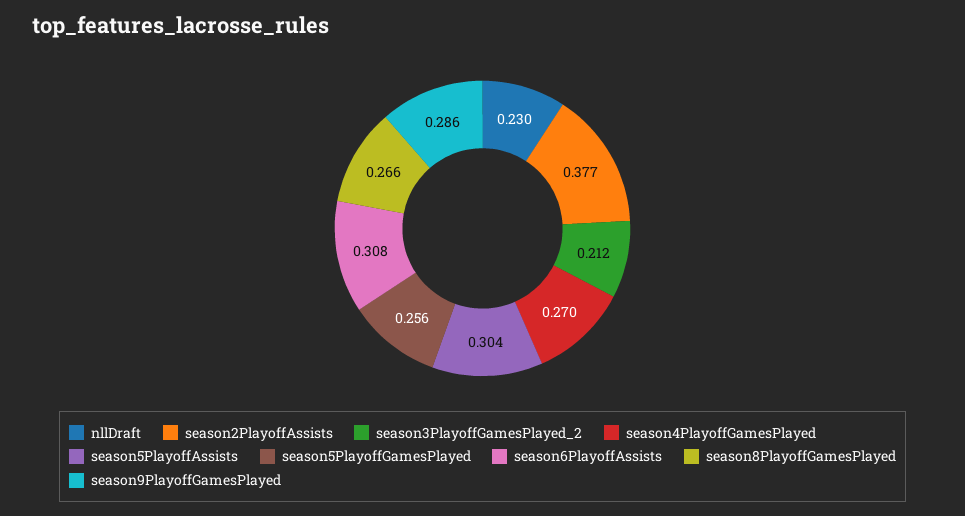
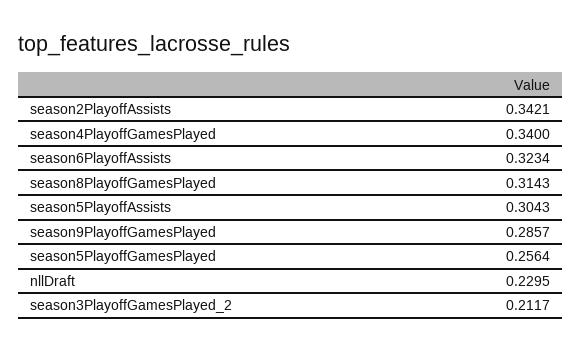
  {
    "nllDraft": 0.2295,
-   "season2PlayoffAssists": 0.377,
+   "season2PlayoffAssists": 0.3421,
    "season3PlayoffGamesPlayed_2": 0.2117,
-   "season4PlayoffGamesPlayed": 0.27,
+   "season4PlayoffGamesPlayed": 0.34,
    "season5PlayoffAssists": 0.3043,
    "season5PlayoffGamesPlayed": 0.2564,
-   "season6PlayoffAssists": 0.308,
+   "season6PlayoffAssists": 0.3234,
-   "season8PlayoffGamesPlayed": 0.266,
+   "season8PlayoffGamesPlayed": 0.3143,
    "season9PlayoffGamesPlayed": 0.2857
  }

